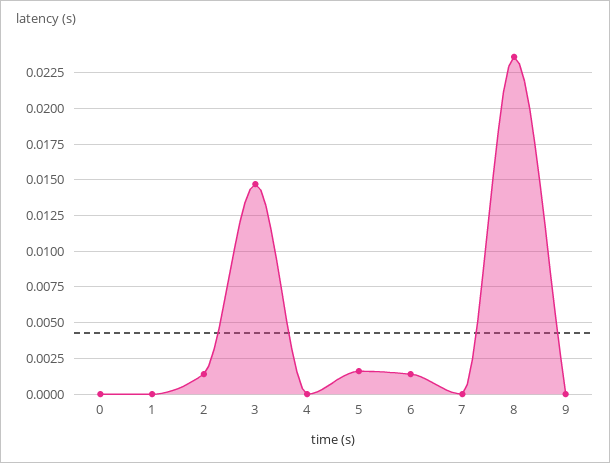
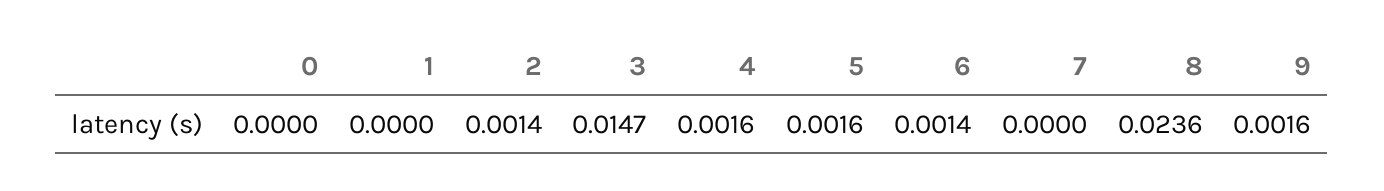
  {
    "0": 0,
    "1": 0,
    "2": 0.0014,
    "3": 0.0147,
-   "4": 0,
+   "4": 0.0016,
    "5": 0.0016,
    "6": 0.0014,
    "7": 0,
    "8": 0.0236,
-   "9": 0
+   "9": 0.0016
  }

